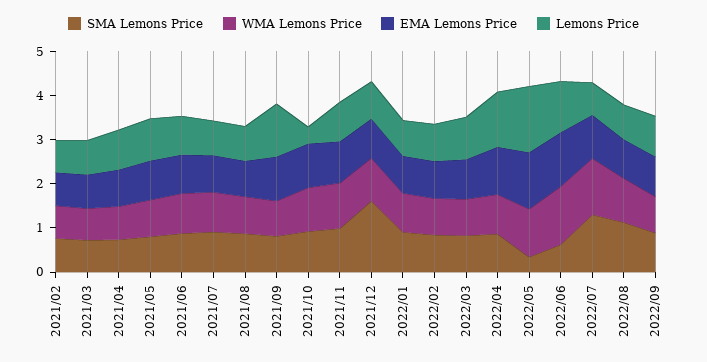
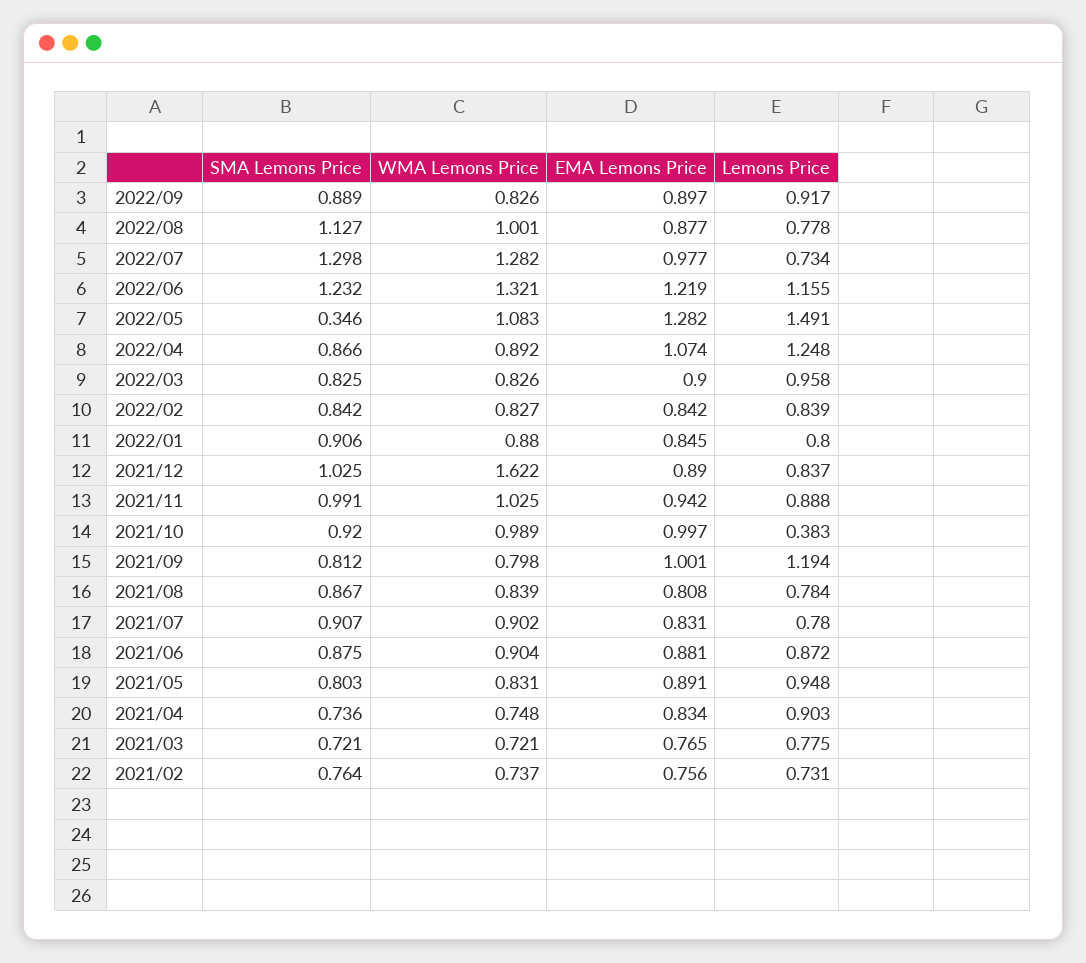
  {
    "SMA Lemons Price": {
      "2021/02": 0.764,
      "2021/03": 0.721,
      "2021/04": 0.736,
      "2021/05": 0.803,
      "2021/06": 0.875,
      "2021/07": 0.907,
      "2021/08": 0.867,
      "2021/09": 0.812,
      "2021/10": 0.92,
      "2021/11": 0.991,
-     "2021/12": 1.6,
+     "2021/12": 1.025,
      "2022/01": 0.906,
      "2022/02": 0.842,
      "2022/03": 0.825,
      "2022/04": 0.866,
      "2022/05": 0.346,
-     "2022/06": 0.6,
+     "2022/06": 1.232,
      "2022/07": 1.298,
      "2022/08": 1.127,
      "2022/09": 0.889
    },
    "WMA Lemons Price": {
      "2021/02": 0.737,
      "2021/03": 0.721,
      "2021/04": 0.748,
      "2021/05": 0.831,
      "2021/06": 0.904,
      "2021/07": 0.902,
      "2021/08": 0.839,
      "2021/09": 0.798,
      "2021/10": 0.989,
      "2021/11": 1.025,
-     "2021/12": 1,
+     "2021/12": 1.622,
      "2022/01": 0.88,
      "2022/02": 0.827,
      "2022/03": 0.826,
      "2022/04": 0.892,
      "2022/05": 1.083,
      "2022/06": 1.321,
      "2022/07": 1.282,
      "2022/08": 1.001,
      "2022/09": 0.826
    },
    "EMA Lemons Price": {
      "2021/02": 0.756,
      "2021/03": 0.765,
      "2021/04": 0.834,
      "2021/05": 0.891,
      "2021/06": 0.881,
      "2021/07": 0.831,
      "2021/08": 0.808,
      "2021/09": 1.001,
      "2021/10": 0.997,
      "2021/11": 0.942,
      "2021/12": 0.89,
      "2022/01": 0.845,
      "2022/02": 0.842,
      "2022/03": 0.9,
      "2022/04": 1.074,
      "2022/05": 1.282,
      "2022/06": 1.219,
      "2022/07": 0.977,
      "2022/08": 0.877,
      "2022/09": 0.897
    },
    "Lemons Price": {
      "2021/02": 0.731,
      "2021/03": 0.775,
      "2021/04": 0.903,
      "2021/05": 0.948,
      "2021/06": 0.872,
      "2021/07": 0.78,
      "2021/08": 0.784,
      "2021/09": 1.194,
      "2021/10": 0.383,
      "2021/11": 0.888,
      "2021/12": 0.837,
      "2022/01": 0.8,
      "2022/02": 0.839,
      "2022/03": 0.958,
      "2022/04": 1.248,
      "2022/05": 1.491,
      "2022/06": 1.155,
      "2022/07": 0.734,
      "2022/08": 0.778,
      "2022/09": 0.917
    }
  }

